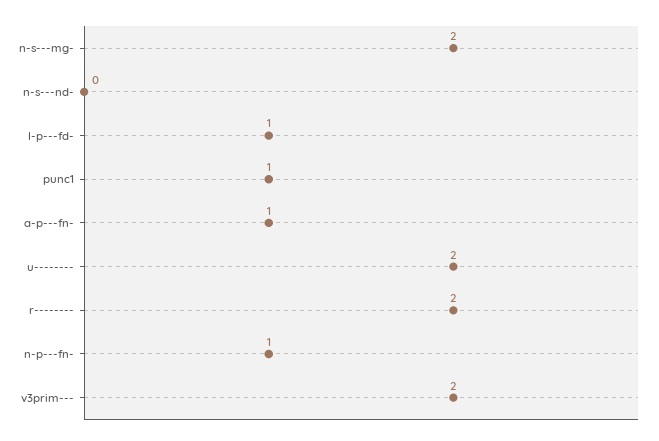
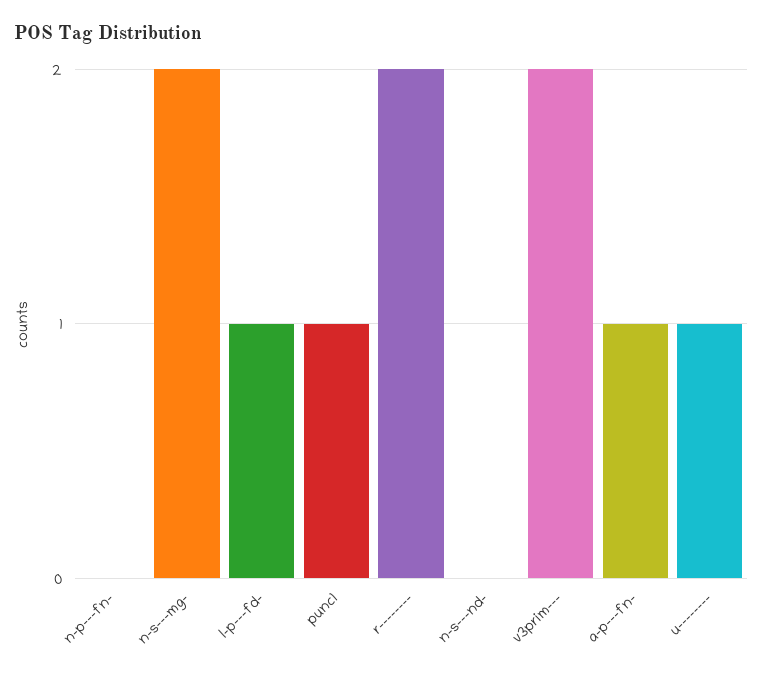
  {
    "n-s---mg-": 2,
    "n-s---nd-": 0,
    "l-p---fd-": 1,
    "punc1": 1,
    "a-p---fn-": 1,
-   "u--------": 2,
+   "u--------": 1,
    "r--------": 2,
-   "n-p---fn-": 1,
+   "n-p---fn-": 0,
    "v3prim---": 2
  }

